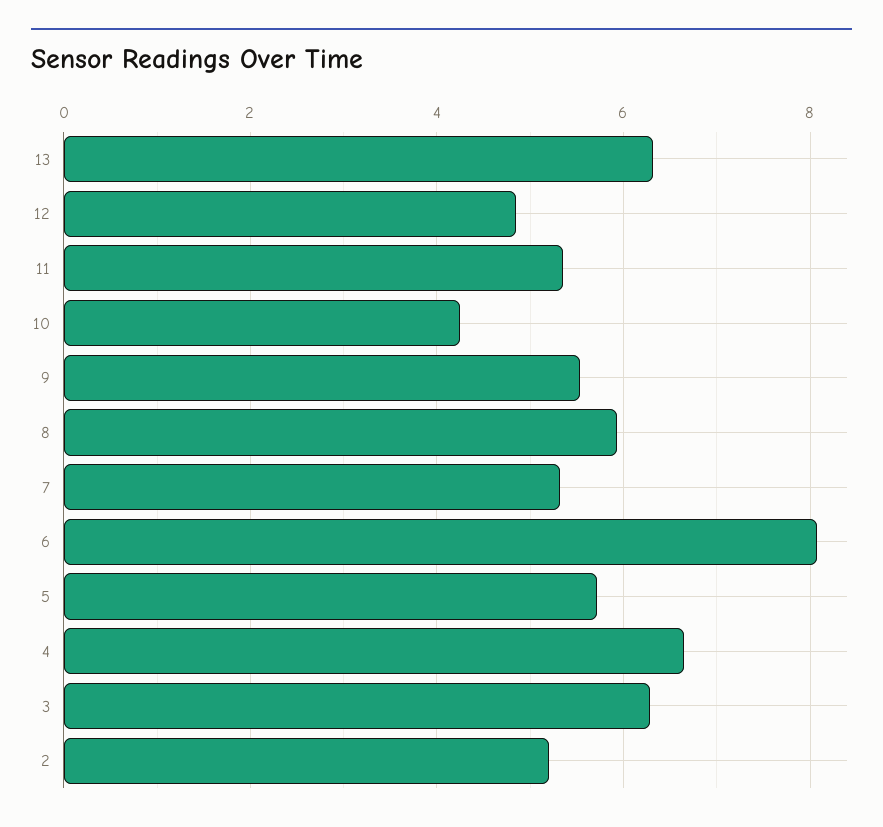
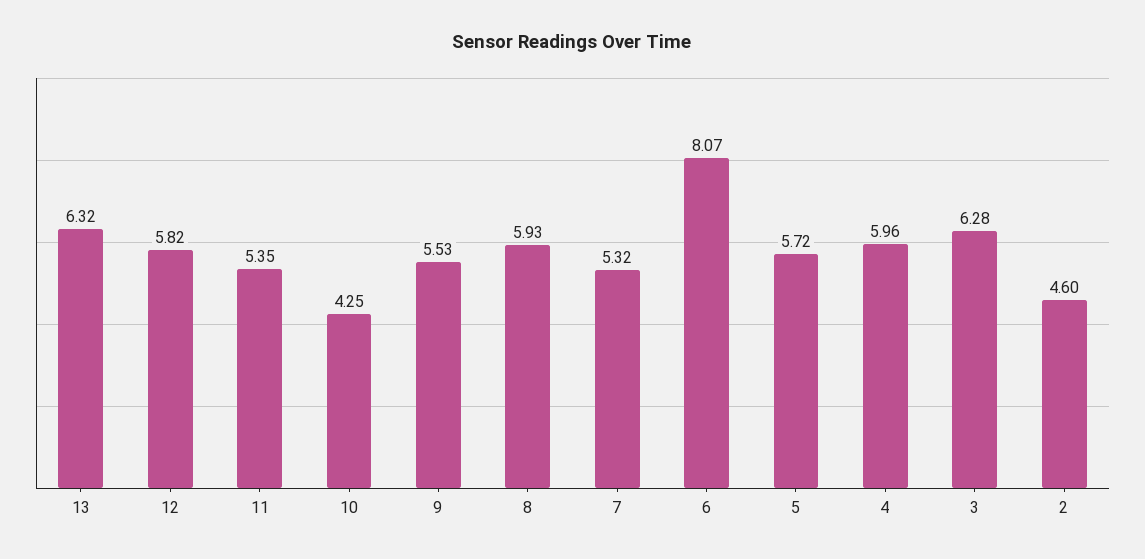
  {
    "13": 6.32,
-   "12": 4.8,
+   "12": 5.82,
    "11": 5.35,
    "10": 4.25,
    "9": 5.53,
    "8": 5.93,
    "7": 5.32,
    "6": 8.07,
    "5": 5.72,
-   "4": 6.6,
+   "4": 5.96,
    "3": 6.28,
-   "2": 5.2
+   "2": 4.6
  }

